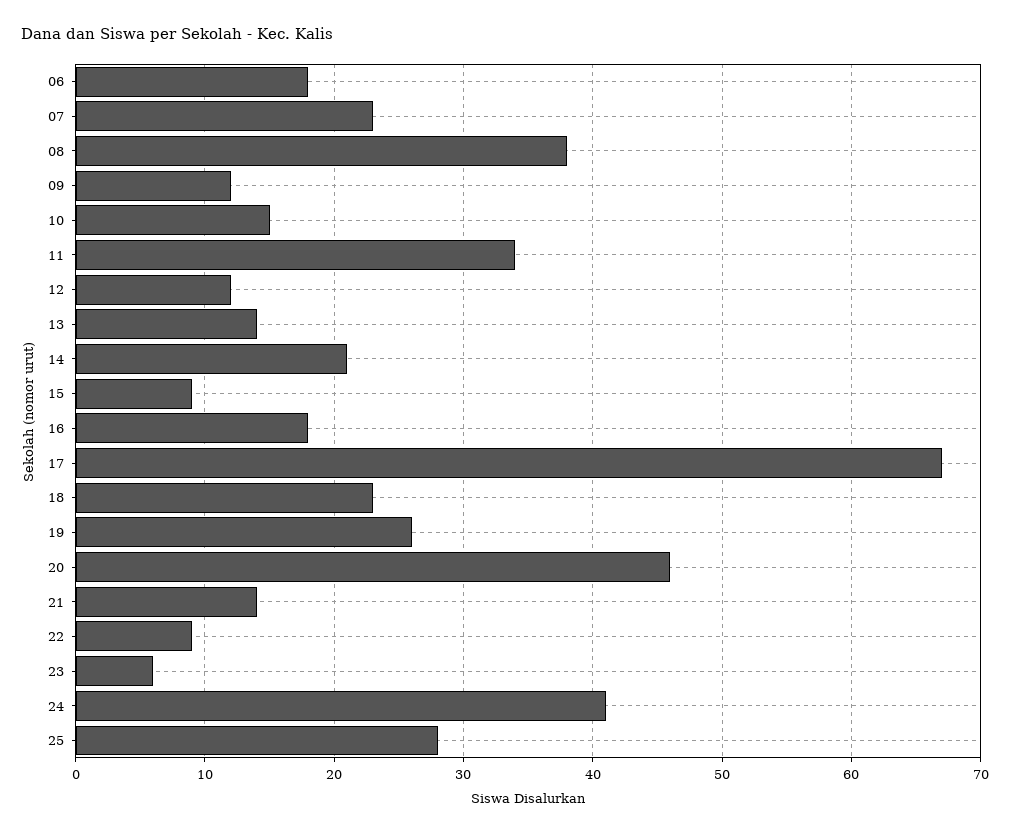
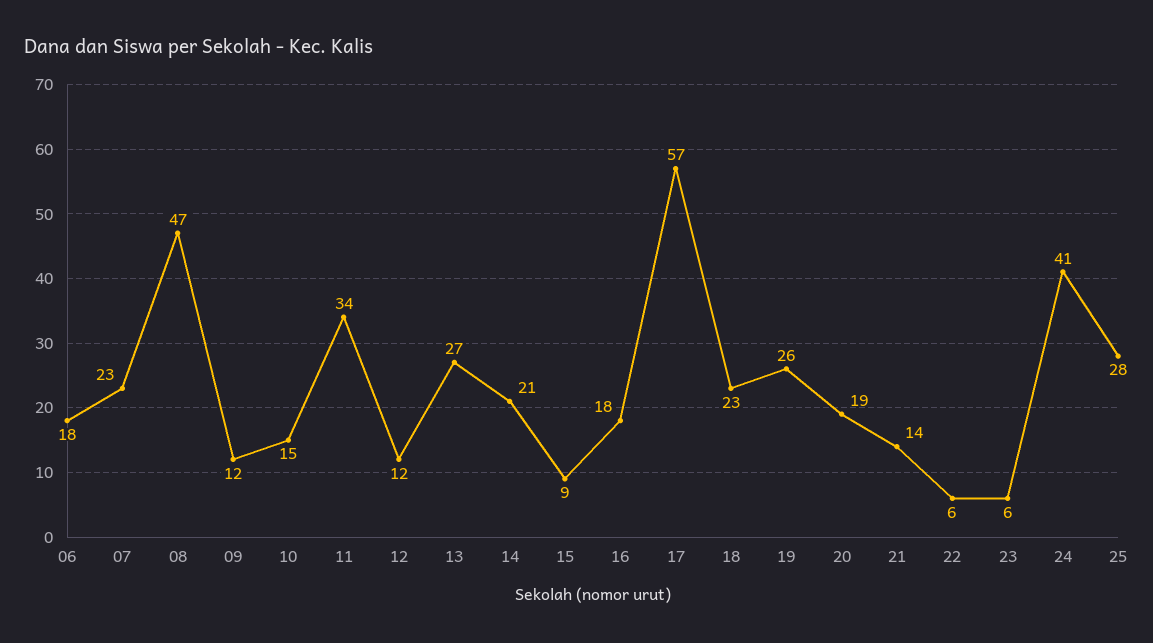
  {
    "06": 18,
    "07": 23,
-   "08": 38,
+   "08": 47,
    "09": 12,
    "10": 15,
    "11": 34,
    "12": 12,
-   "13": 14,
+   "13": 27,
    "14": 21,
    "15": 9,
    "16": 18,
-   "17": 67,
+   "17": 57,
    "18": 23,
    "19": 26,
-   "20": 46,
+   "20": 19,
    "21": 14,
-   "22": 9,
+   "22": 6,
    "23": 6,
    "24": 41,
    "25": 28
  }

